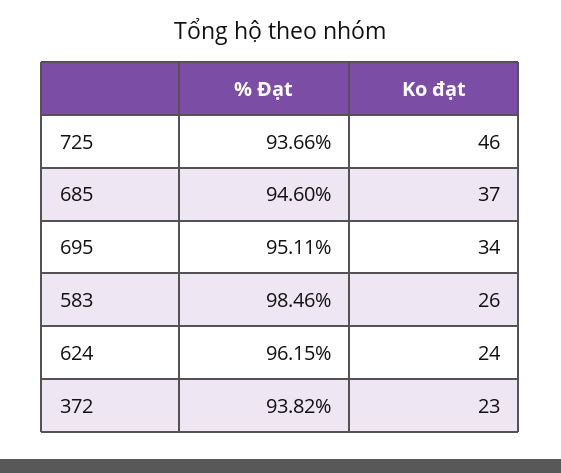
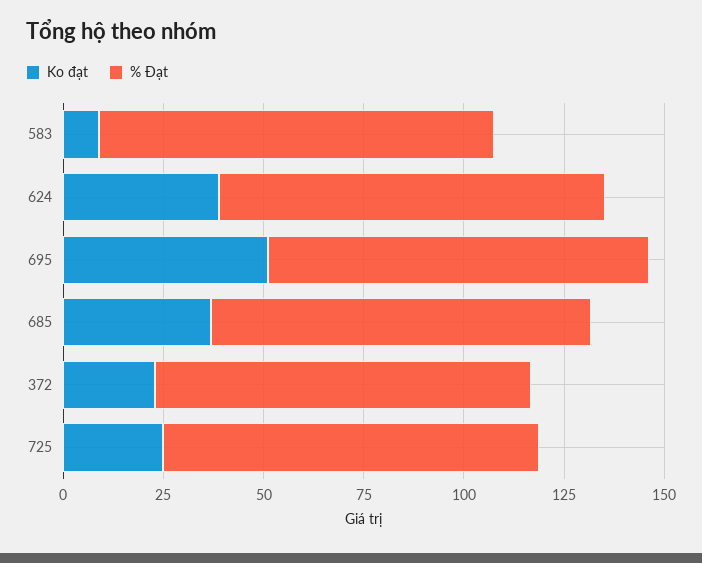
  {
    "% Đạt": {
      "725": 93.66,
      "685": 94.6,
      "695": 95.11,
      "583": 98.46,
      "624": 96.15,
      "372": 93.82
    },
    "Ko đạt": {
-     "725": 46,
+     "725": 25,
      "685": 37,
-     "695": 34,
+     "695": 50,
-     "583": 26,
+     "583": 10,
-     "624": 24,
+     "624": 40,
      "372": 23
    }
  }

